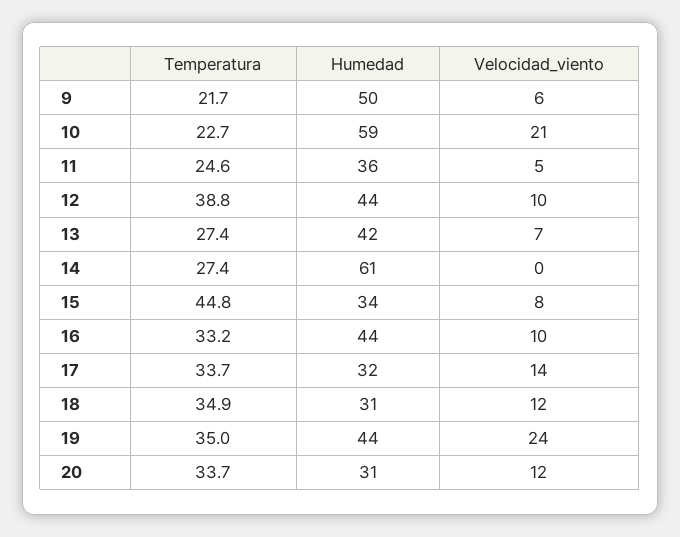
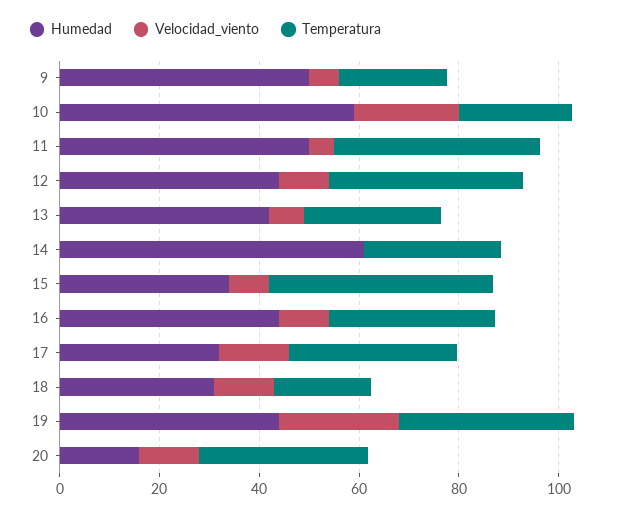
  {
    "Temperatura": {
      "9": 21.7,
      "10": 22.7,
-     "11": 24.6,
+     "11": 40,
      "12": 38.8,
      "13": 27.4,
      "14": 27.4,
      "15": 44.8,
      "16": 33.2,
      "17": 33.7,
-     "18": 34.9,
+     "18": 20,
      "19": 35,
      "20": 33.7
    },
    "Humedad": {
      "9": 50,
      "10": 59,
-     "11": 36,
+     "11": 50,
      "12": 44,
      "13": 42,
      "14": 61,
      "15": 34,
      "16": 44,
      "17": 32,
      "18": 31,
      "19": 44,
-     "20": 31
+     "20": 15
    },
    "Velocidad_viento": {
      "9": 6,
      "10": 21,
      "11": 5,
      "12": 10,
      "13": 7,
      "14": 0,
      "15": 8,
      "16": 10,
      "17": 14,
      "18": 12,
      "19": 24,
      "20": 12
    }
  }

